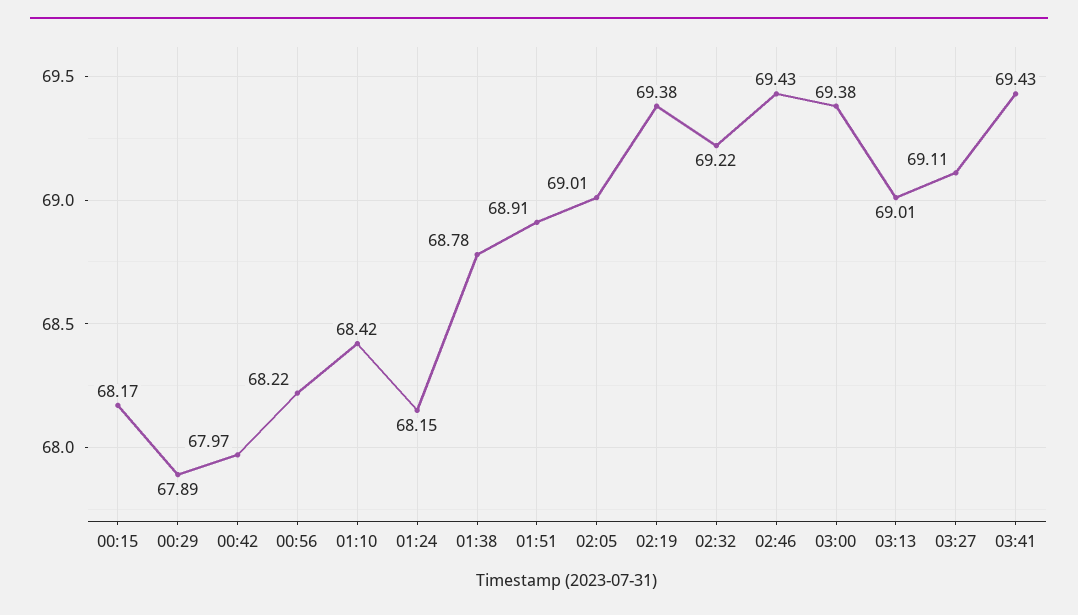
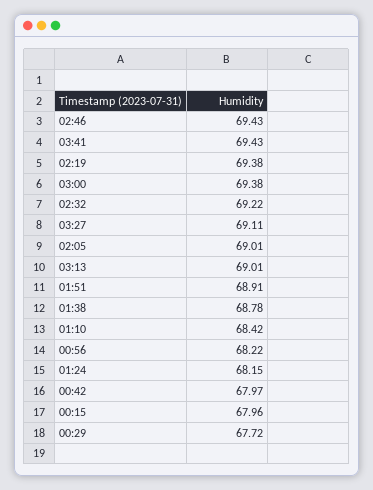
  {
-   "00:15": 68.17,
+   "00:15": 67.96,
-   "00:29": 67.89,
+   "00:29": 67.72,
    "00:42": 67.97,
    "00:56": 68.22,
    "01:10": 68.42,
    "01:24": 68.15,
    "01:38": 68.78,
    "01:51": 68.91,
    "02:05": 69.01,
    "02:19": 69.38,
    "02:32": 69.22,
    "02:46": 69.43,
    "03:00": 69.38,
    "03:13": 69.01,
    "03:27": 69.11,
    "03:41": 69.43
  }

